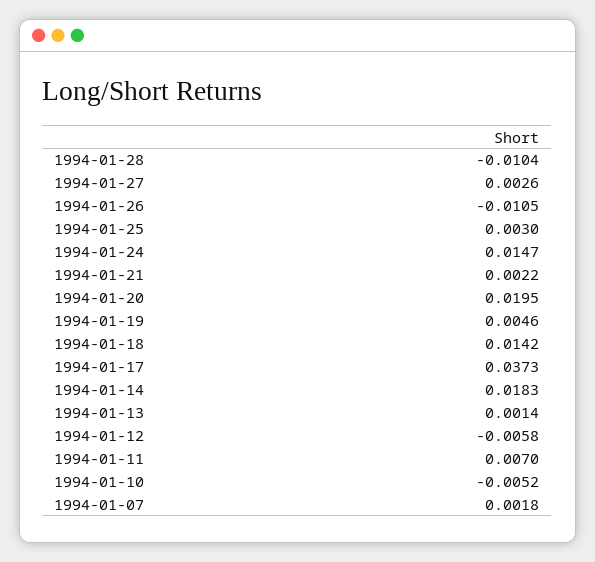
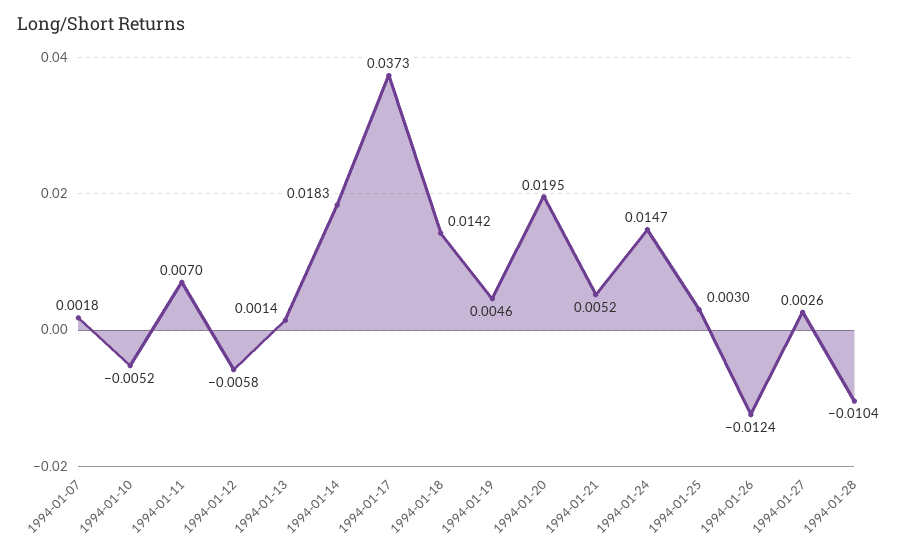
  {
    "1994-01-28": -0.0104,
    "1994-01-27": 0.0026,
-   "1994-01-26": -0.0105,
+   "1994-01-26": -0.0124,
    "1994-01-25": 0.003,
    "1994-01-24": 0.0147,
-   "1994-01-21": 0.0022,
+   "1994-01-21": 0.0052,
    "1994-01-20": 0.0195,
    "1994-01-19": 0.0046,
    "1994-01-18": 0.0142,
    "1994-01-17": 0.0373,
    "1994-01-14": 0.0183,
    "1994-01-13": 0.0014,
    "1994-01-12": -0.0058,
    "1994-01-11": 0.007,
    "1994-01-10": -0.0052,
    "1994-01-07": 0.0018
  }

